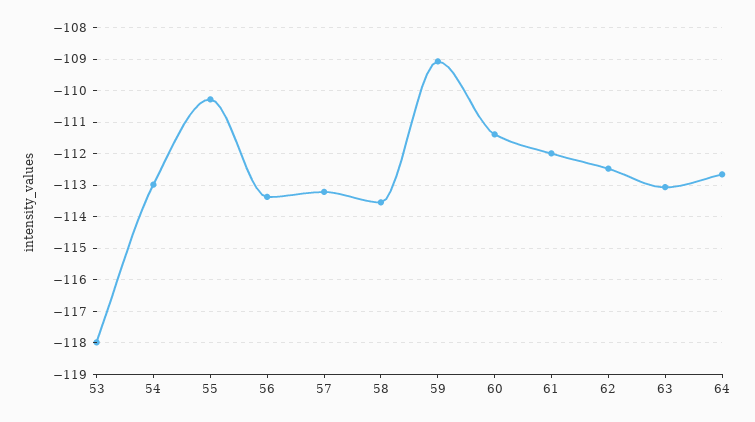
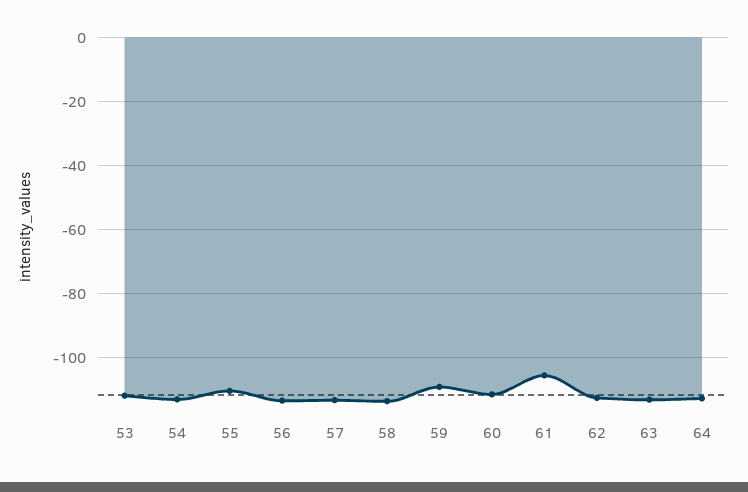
  {
-   "53": -118,
+   "53": -112,
    "54": -113,
    "55": -110.2,
    "56": -113.4,
    "57": -113.2,
    "58": -113.6,
    "59": -109,
    "60": -111.4,
-   "61": -112,
+   "61": -106,
    "62": -112.4,
    "63": -113,
    "64": -112.6
  }

